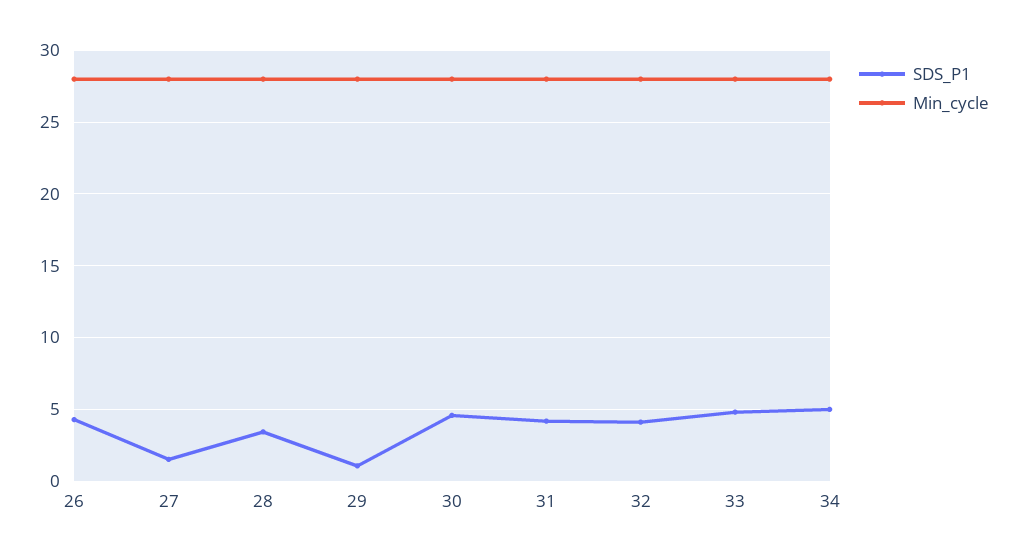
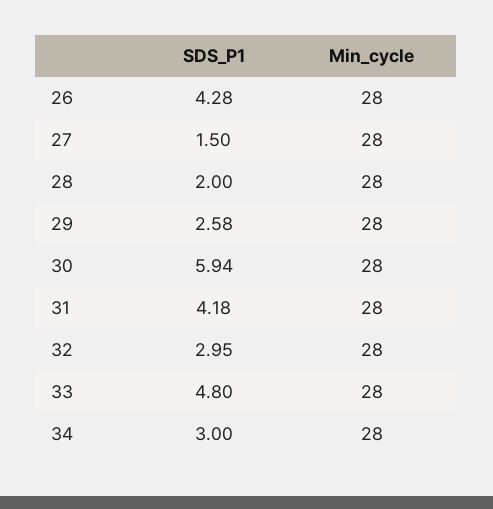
  {
    "SDS_P1": {
      "26": 4.28,
      "27": 1.5,
-     "28": 3.5,
+     "28": 2,
-     "29": 1,
+     "29": 2.58,
-     "30": 4.5,
+     "30": 5.94,
      "31": 4.18,
-     "32": 4,
+     "32": 2.95,
      "33": 4.8,
-     "34": 5
+     "34": 3
    },
    "Min_cycle": {
      "26": 28,
      "27": 28,
      "28": 28,
      "29": 28,
      "30": 28,
      "31": 28,
      "32": 28,
      "33": 28,
      "34": 28
    }
  }

